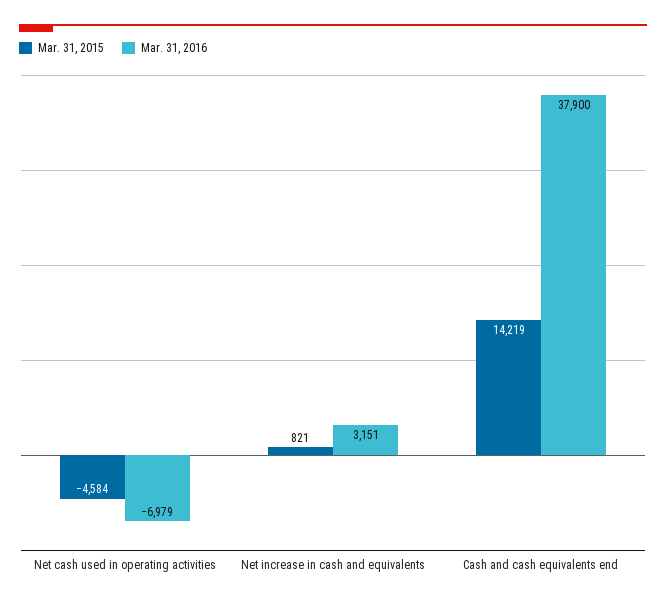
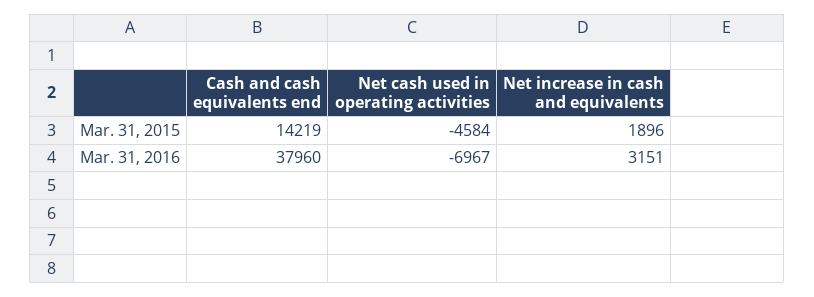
  {
    "Mar. 31, 2015": {
      "Net cash used in operating activities": -4584,
-     "Net increase in cash and equivalents": 821,
+     "Net increase in cash and equivalents": 1896,
      "Cash and cash equivalents end": 14219
    },
    "Mar. 31, 2016": {
-     "Net cash used in operating activities": -6979,
+     "Net cash used in operating activities": -6967,
      "Net increase in cash and equivalents": 3151,
-     "Cash and cash equivalents end": 37900
+     "Cash and cash equivalents end": 37960
    }
  }

